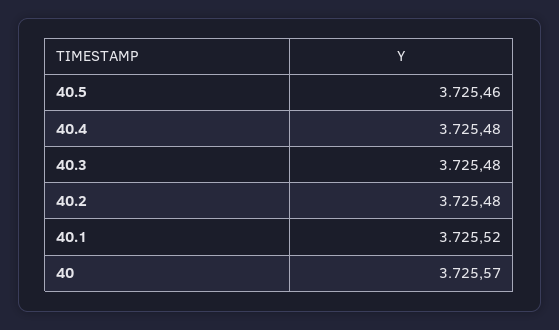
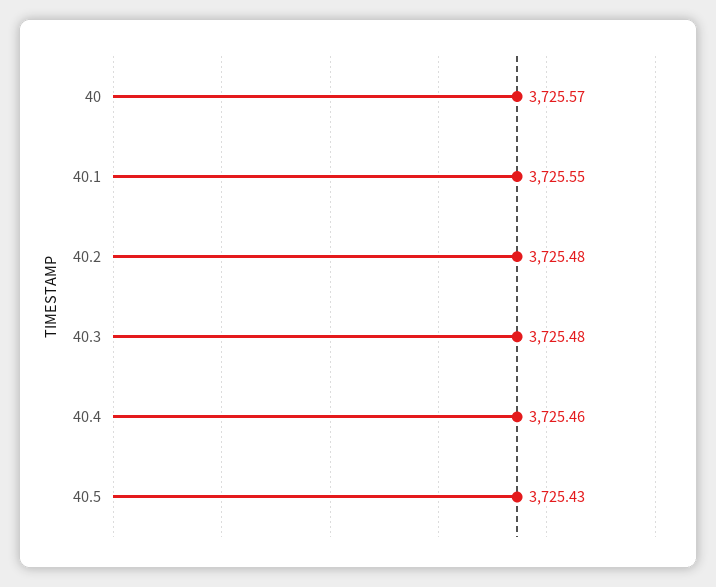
  {
-   "40.5": 3725.46,
+   "40.5": 3725.43,
-   "40.4": 3725.48,
+   "40.4": 3725.46,
    "40.3": 3725.48,
    "40.2": 3725.48,
-   "40.1": 3725.52,
+   "40.1": 3725.55,
    "40": 3725.57
  }

